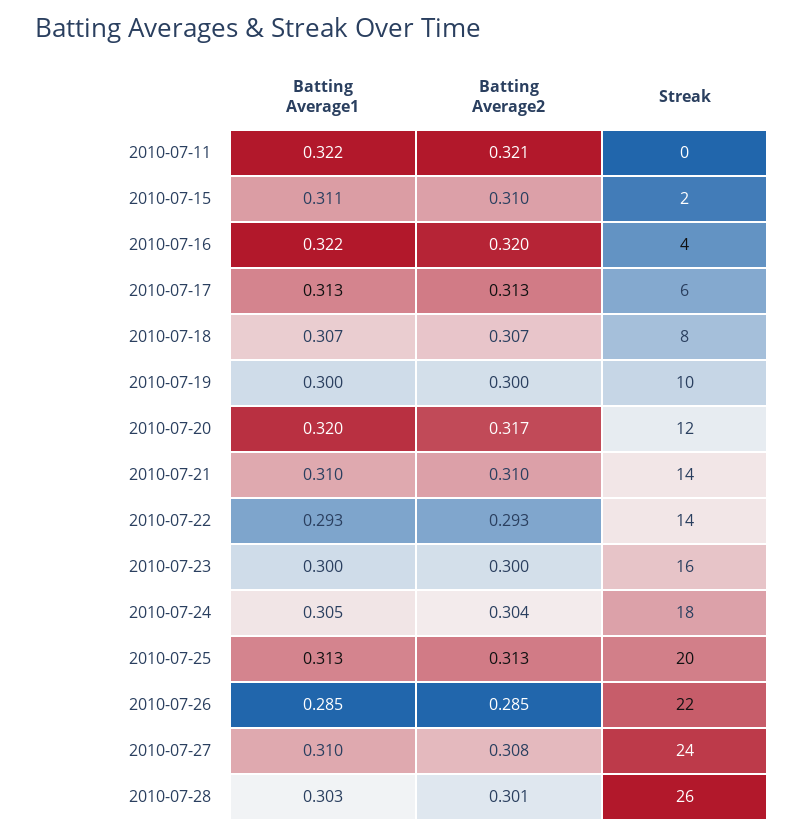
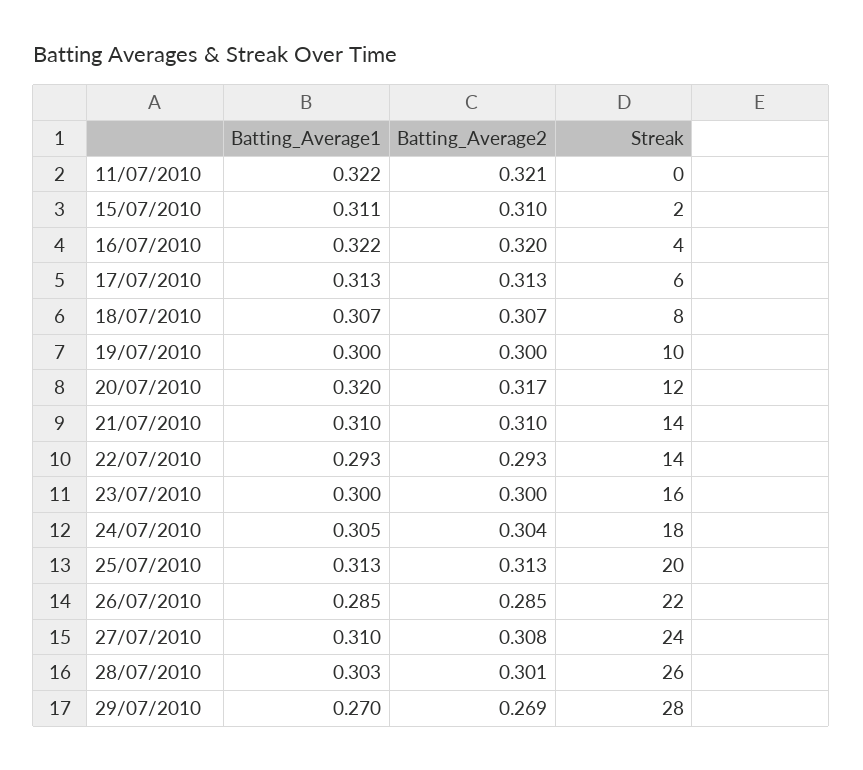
  {
    "Batting Average1": {
      "2010-07-11": 0.322,
      "2010-07-15": 0.311,
      "2010-07-16": 0.322,
      "2010-07-17": 0.313,
      "2010-07-18": 0.307,
      "2010-07-19": 0.3,
      "2010-07-20": 0.32,
      "2010-07-21": 0.31,
      "2010-07-22": 0.293,
      "2010-07-23": 0.3,
      "2010-07-24": 0.305,
      "2010-07-25": 0.313,
      "2010-07-26": 0.285,
      "2010-07-27": 0.31,
-     "2010-07-28": 0.303
+     "2010-07-28": 0.303,
+     "29/07/2010": 0.27
    },
    "Batting Average2": {
      "2010-07-11": 0.321,
      "2010-07-15": 0.31,
      "2010-07-16": 0.32,
      "2010-07-17": 0.313,
      "2010-07-18": 0.307,
      "2010-07-19": 0.3,
      "2010-07-20": 0.317,
      "2010-07-21": 0.31,
      "2010-07-22": 0.293,
      "2010-07-23": 0.3,
      "2010-07-24": 0.304,
      "2010-07-25": 0.313,
      "2010-07-26": 0.285,
      "2010-07-27": 0.308,
-     "2010-07-28": 0.301
+     "2010-07-28": 0.301,
+     "29/07/2010": 0.269
    },
    "Streak": {
      "2010-07-11": 0,
      "2010-07-15": 2,
      "2010-07-16": 4,
      "2010-07-17": 6,
      "2010-07-18": 8,
      "2010-07-19": 10,
      "2010-07-20": 12,
      "2010-07-21": 14,
      "2010-07-22": 14,
      "2010-07-23": 16,
      "2010-07-24": 18,
      "2010-07-25": 20,
      "2010-07-26": 22,
      "2010-07-27": 24,
-     "2010-07-28": 26
+     "2010-07-28": 26,
+     "29/07/2010": 28
    }
  }

